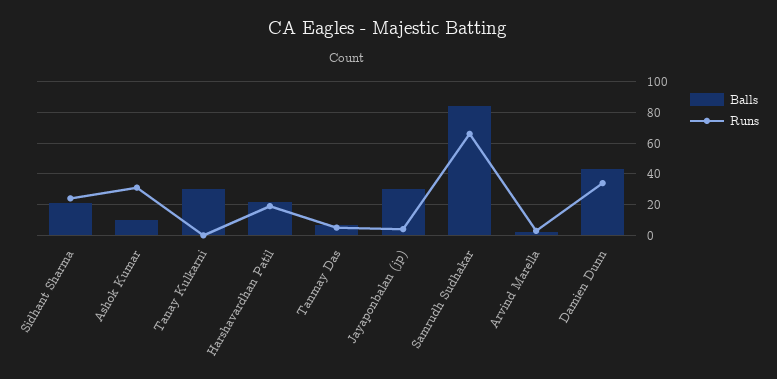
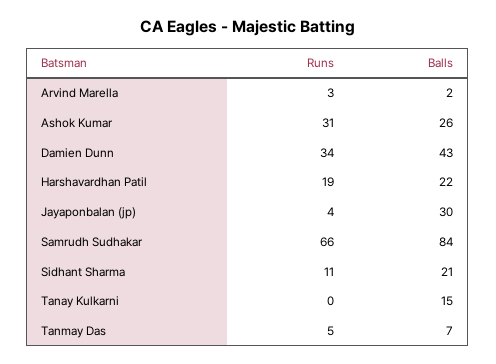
  {
    "Balls": {
      "Sidhant Sharma": 21,
-     "Ashok Kumar": 10,
+     "Ashok Kumar": 26,
-     "Tanay Kulkarni": 30,
+     "Tanay Kulkarni": 15,
      "Harshavardhan Patil": 22,
      "Tanmay Das": 7,
      "Jayaponbalan (jp)": 30,
      "Samrudh Sudhakar": 84,
      "Arvind Marella": 2,
      "Damien Dunn": 43
    },
    "Runs": {
-     "Sidhant Sharma": 25,
+     "Sidhant Sharma": 11,
      "Ashok Kumar": 31,
      "Tanay Kulkarni": 0,
      "Harshavardhan Patil": 19,
      "Tanmay Das": 5,
      "Jayaponbalan (jp)": 4,
      "Samrudh Sudhakar": 66,
      "Arvind Marella": 3,
      "Damien Dunn": 34
    }
  }

